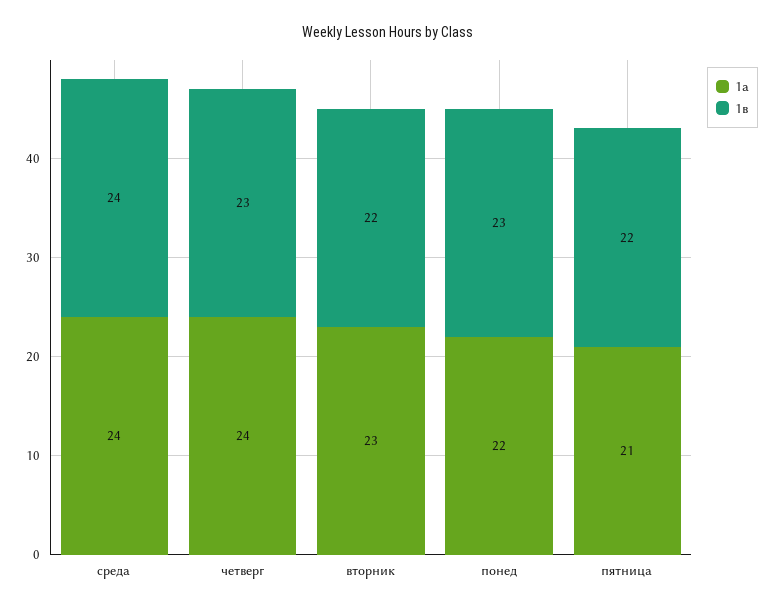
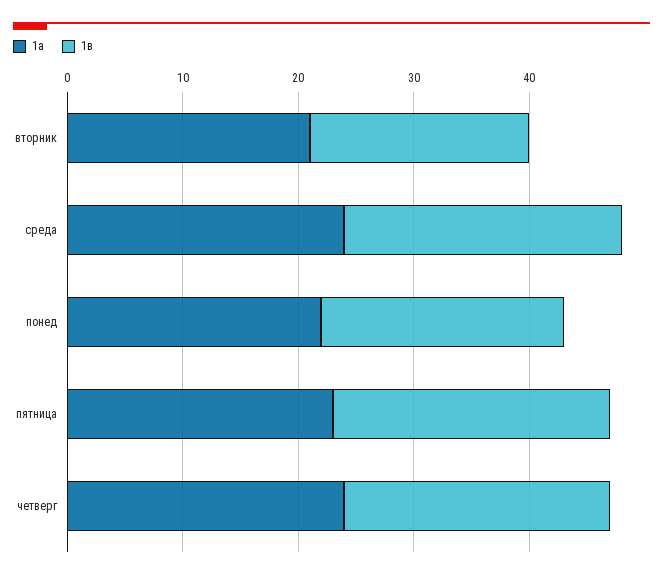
  {
    "1а": {
      "среда": 24,
      "четверг": 24,
-     "вторник": 23,
+     "вторник": 21,
      "понед": 22,
-     "пятница": 21
+     "пятница": 23
    },
    "1в": {
      "среда": 24,
      "четверг": 23,
-     "вторник": 22,
+     "вторник": 19,
-     "понед": 23,
+     "понед": 21,
-     "пятница": 22
+     "пятница": 24
    }
  }

